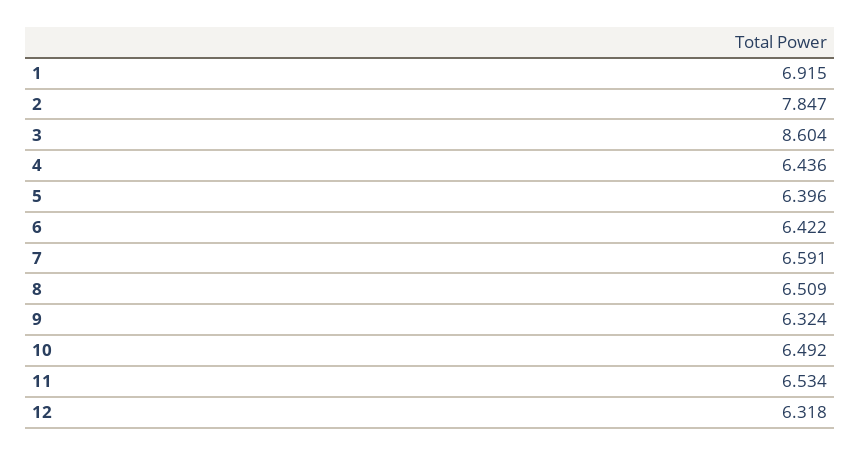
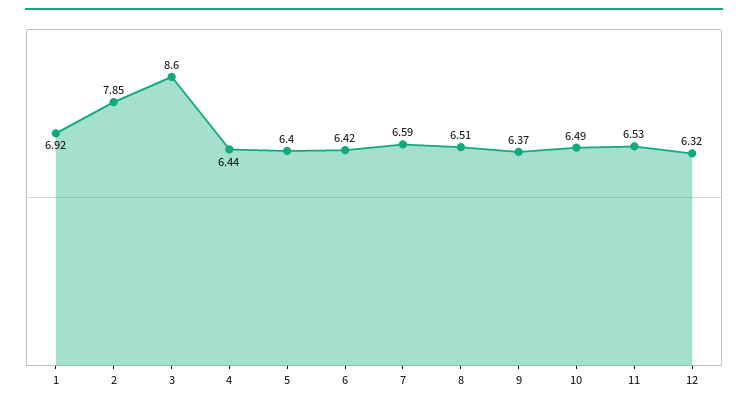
  {
    "1": 6.915,
    "2": 7.847,
    "3": 8.604,
    "4": 6.436,
    "5": 6.396,
    "6": 6.422,
    "7": 6.591,
    "8": 6.509,
-   "9": 6.324,
+   "9": 6.37,
    "10": 6.492,
    "11": 6.534,
    "12": 6.318
  }

